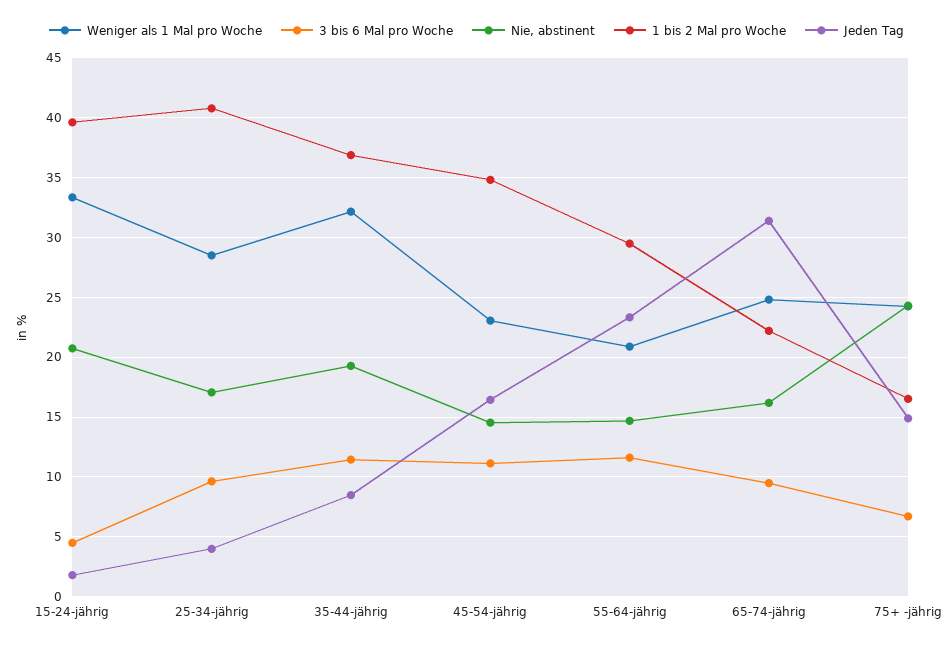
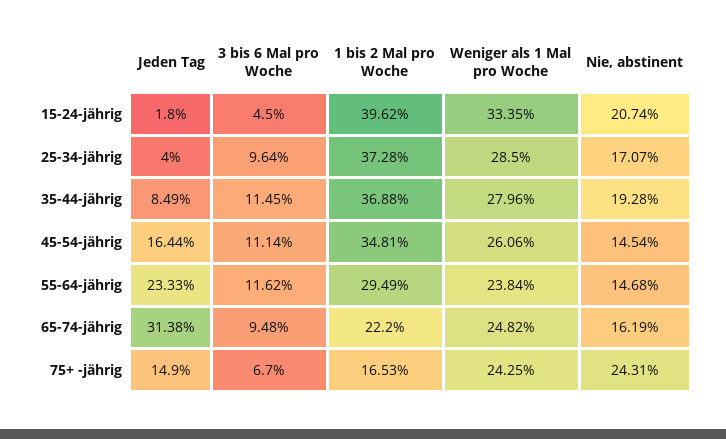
  {
    "Weniger als 1 Mal pro Woche": {
      "15-24-jährig": 33.35,
      "25-34-jährig": 28.5,
-     "35-44-jährig": 32,
+     "35-44-jährig": 27.96,
-     "45-54-jährig": 23,
+     "45-54-jährig": 26.06,
-     "55-64-jährig": 21,
+     "55-64-jährig": 23.84,
      "65-74-jährig": 24.82,
      "75+ -jährig": 24.25
    },
    "3 bis 6 Mal pro Woche": {
      "15-24-jährig": 4.5,
      "25-34-jährig": 9.64,
      "35-44-jährig": 11.45,
      "45-54-jährig": 11.14,
      "55-64-jährig": 11.62,
      "65-74-jährig": 9.48,
      "75+ -jährig": 6.7
    },
    "Nie, abstinent": {
      "15-24-jährig": 20.74,
      "25-34-jährig": 17.07,
      "35-44-jährig": 19.28,
      "45-54-jährig": 14.54,
      "55-64-jährig": 14.68,
      "65-74-jährig": 16.19,
      "75+ -jährig": 24.31
    },
    "1 bis 2 Mal pro Woche": {
      "15-24-jährig": 39.62,
-     "25-34-jährig": 41,
+     "25-34-jährig": 37.28,
      "35-44-jährig": 36.88,
      "45-54-jährig": 34.81,
      "55-64-jährig": 29.49,
      "65-74-jährig": 22.2,
      "75+ -jährig": 16.53
    },
    "Jeden Tag": {
      "15-24-jährig": 1.8,
      "25-34-jährig": 4,
      "35-44-jährig": 8.49,
      "45-54-jährig": 16.44,
      "55-64-jährig": 23.33,
      "65-74-jährig": 31.38,
      "75+ -jährig": 14.9
    }
  }

